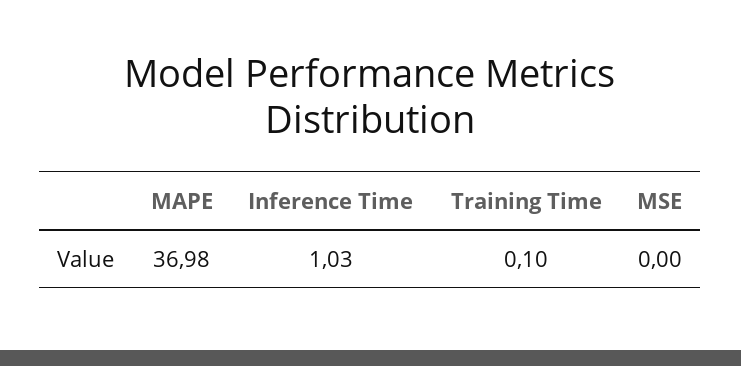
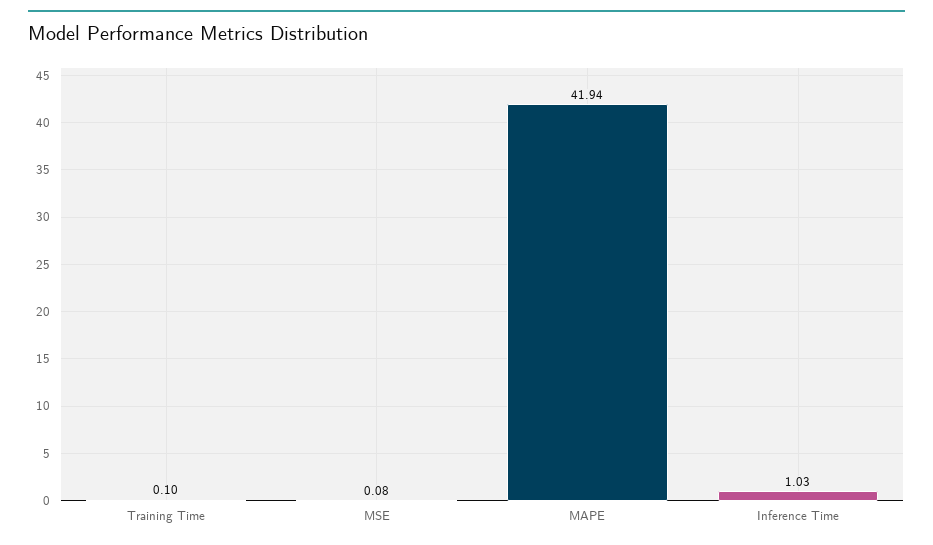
  {
-   "MAPE": 36.98,
+   "MAPE": 41.94,
    "Inference Time": 1.03,
    "Training Time": 0.1,
-   "MSE": 0
+   "MSE": 0.08
  }

